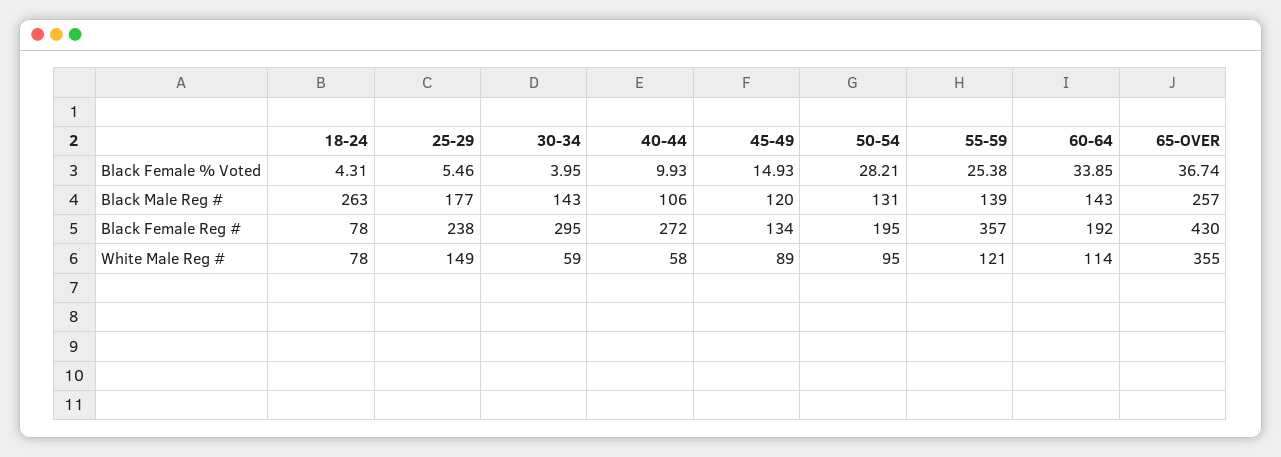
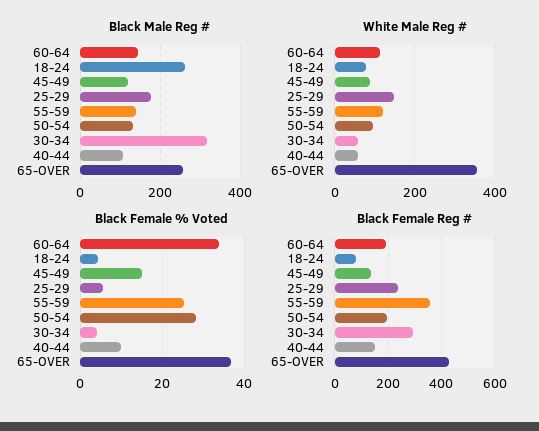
  {
    "Black Female % Voted": {
      "18-24": 4.31,
      "25-29": 5.46,
      "30-34": 3.95,
      "40-44": 9.93,
      "45-49": 14.93,
      "50-54": 28.21,
      "55-59": 25.38,
      "60-64": 33.85,
      "65-OVER": 36.74
    },
    "Black Male Reg #": {
      "18-24": 263,
      "25-29": 177,
-     "30-34": 143,
+     "30-34": 320,
      "40-44": 106,
      "45-49": 120,
      "50-54": 131,
      "55-59": 139,
      "60-64": 143,
      "65-OVER": 257
    },
    "Black Female Reg #": {
      "18-24": 78,
      "25-29": 238,
      "30-34": 295,
-     "40-44": 272,
+     "40-44": 150,
      "45-49": 134,
      "50-54": 195,
      "55-59": 357,
      "60-64": 192,
      "65-OVER": 430
    },
    "White Male Reg #": {
      "18-24": 78,
      "25-29": 149,
      "30-34": 59,
      "40-44": 58,
      "45-49": 89,
      "50-54": 95,
      "55-59": 121,
      "60-64": 114,
      "65-OVER": 355
    }
  }

